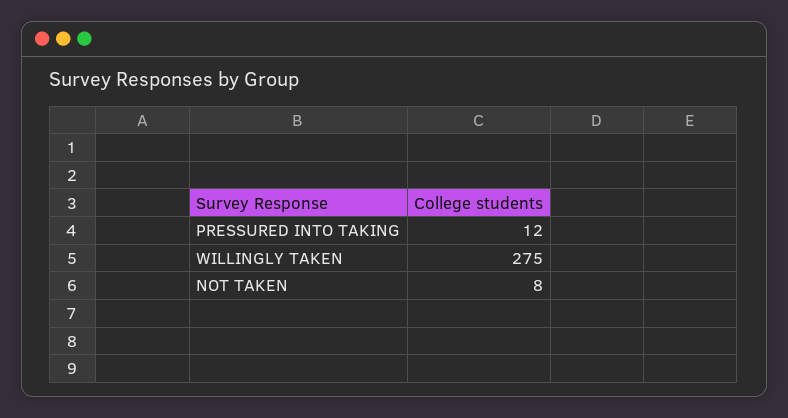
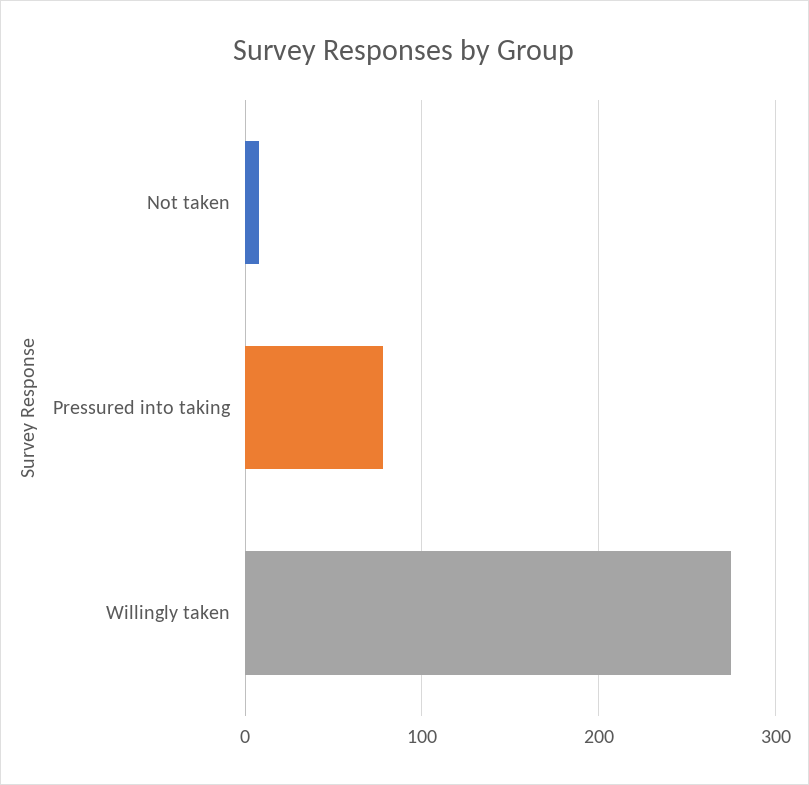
  {
-   "PRESSURED INTO TAKING": 12,
+   "PRESSURED INTO TAKING": 80,
    "WILLINGLY TAKEN": 275,
    "NOT TAKEN": 8
  }

